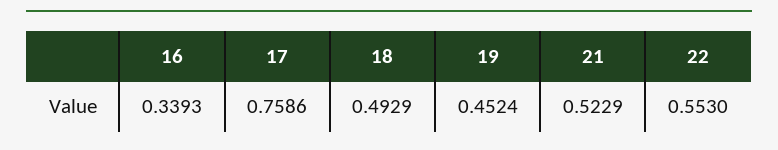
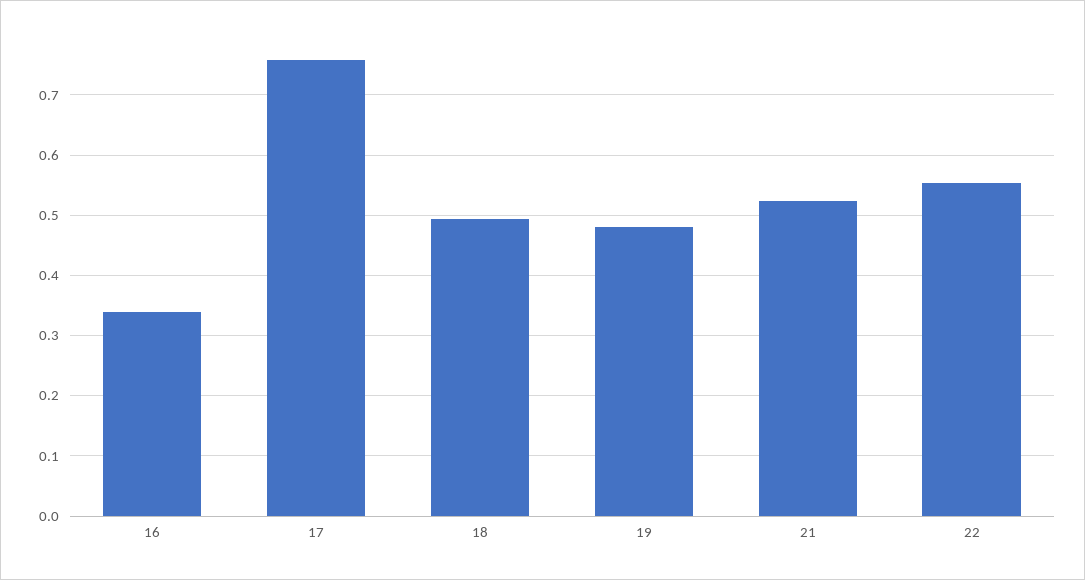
  {
    "16": 0.3393,
    "17": 0.7586,
    "18": 0.4929,
-   "19": 0.4524,
+   "19": 0.48,
    "21": 0.5229,
    "22": 0.553
  }

